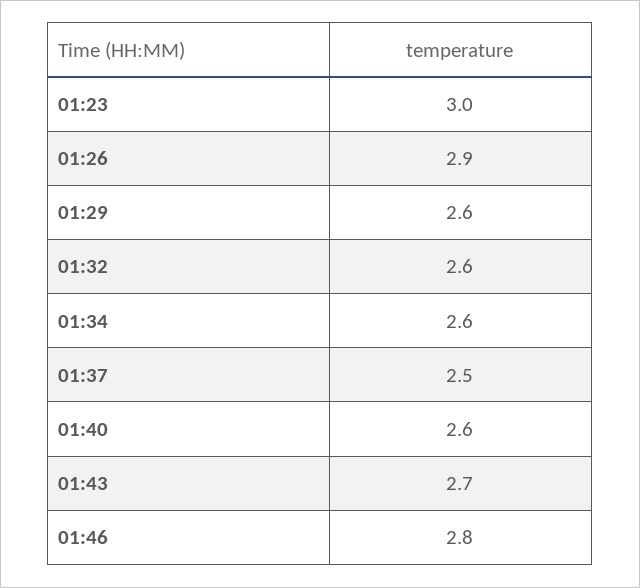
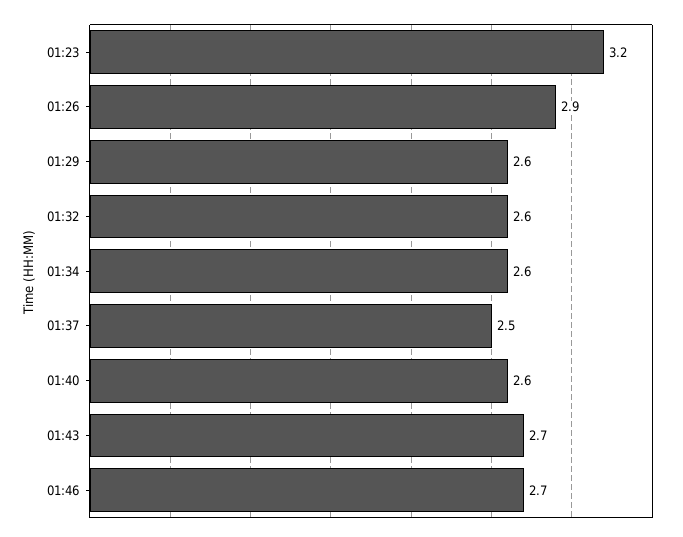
  {
-   "01:23": 3,
+   "01:23": 3.2,
    "01:26": 2.9,
    "01:29": 2.6,
    "01:32": 2.6,
    "01:34": 2.6,
    "01:37": 2.5,
    "01:40": 2.6,
    "01:43": 2.7,
-   "01:46": 2.8
+   "01:46": 2.7
  }

